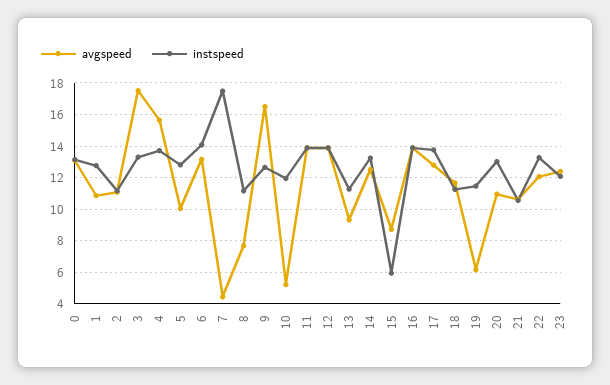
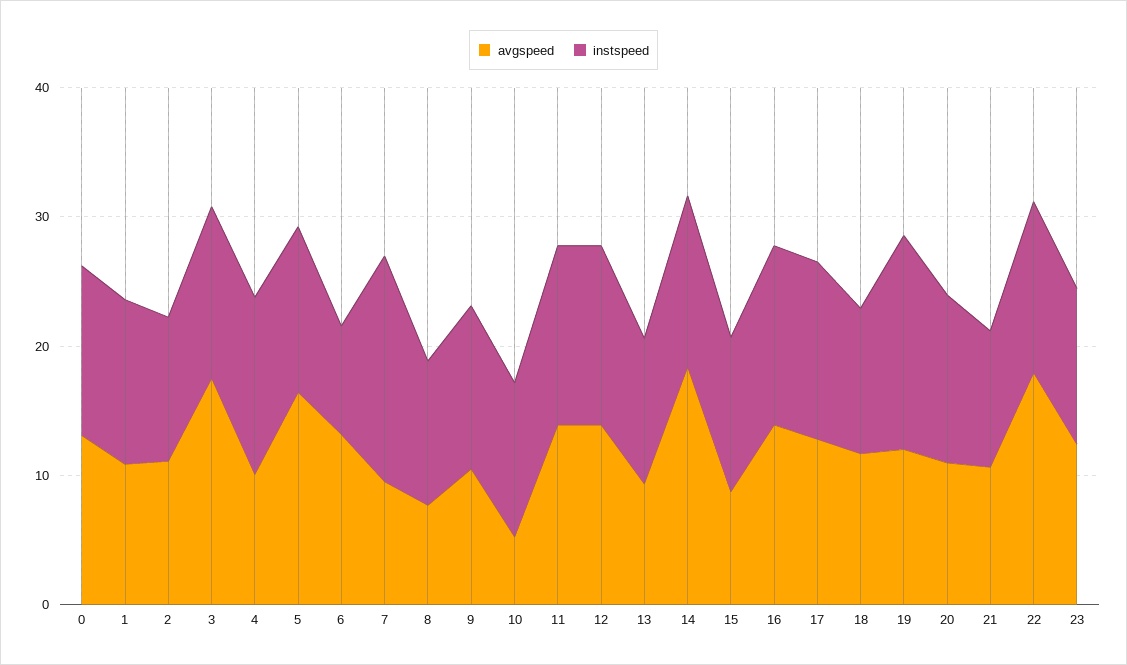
  {
    "avgspeed": {
      "0": 13,
      "1": 11,
      "2": 11,
      "3": 17.5,
-     "4": 15.5,
+     "4": 10,
-     "5": 10,
+     "5": 16,
      "6": 13,
-     "7": 4.5,
+     "7": 10,
      "8": 7.5,
-     "9": 16.5,
+     "9": 10,
      "10": 5,
      "11": 14,
      "12": 14,
      "13": 9.5,
-     "14": 12.5,
+     "14": 18,
      "15": 8.5,
      "16": 14,
      "17": 13,
      "18": 11.5,
-     "19": 6,
+     "19": 12,
      "20": 11,
      "21": 10.5,
-     "22": 12,
+     "22": 18,
      "23": 12.5
    },
    "instspeed": {
      "0": 13,
      "1": 13,
      "2": 11,
      "3": 13.5,
      "4": 13.5,
      "5": 13,
-     "6": 14,
+     "6": 8,
      "7": 17.5,
      "8": 11,
      "9": 12.5,
      "10": 12,
      "11": 14,
      "12": 14,
      "13": 11.5,
      "14": 13,
-     "15": 6,
+     "15": 12,
      "16": 14,
      "17": 14,
      "18": 11.5,
-     "19": 11.5,
+     "19": 16,
      "20": 13,
      "21": 10.5,
      "22": 13.5,
      "23": 12
    }
  }

